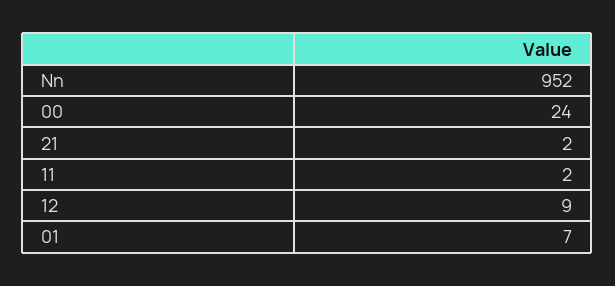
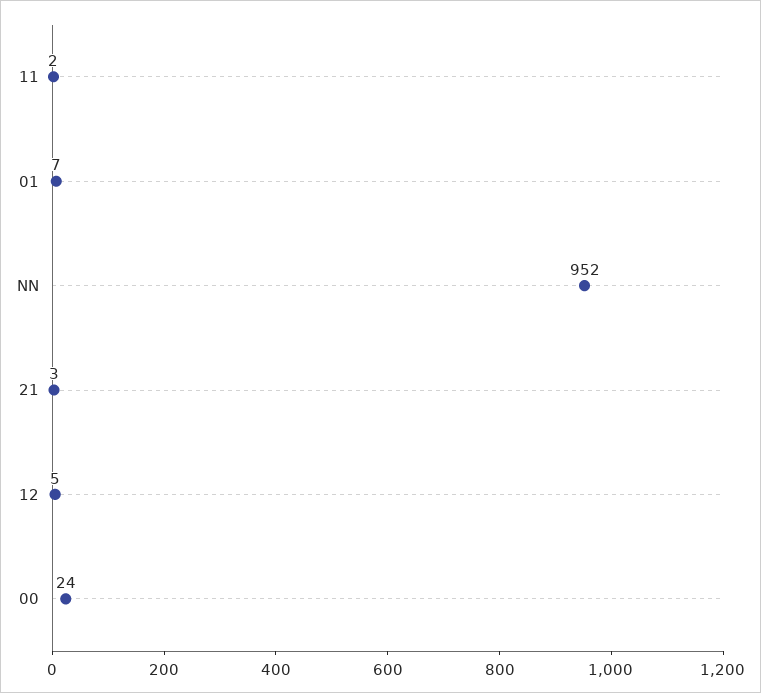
  {
    "Nn": 952,
    "00": 24,
-   "21": 2,
+   "21": 3,
    "11": 2,
-   "12": 9,
+   "12": 5,
    "01": 7
  }

